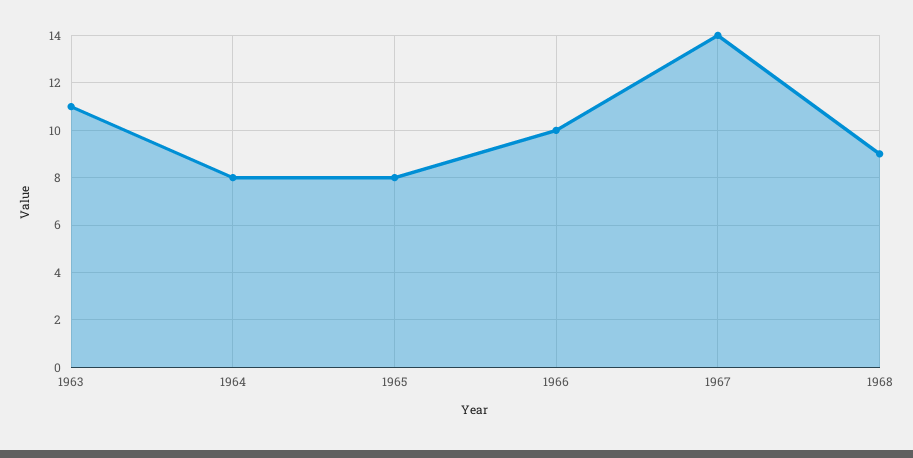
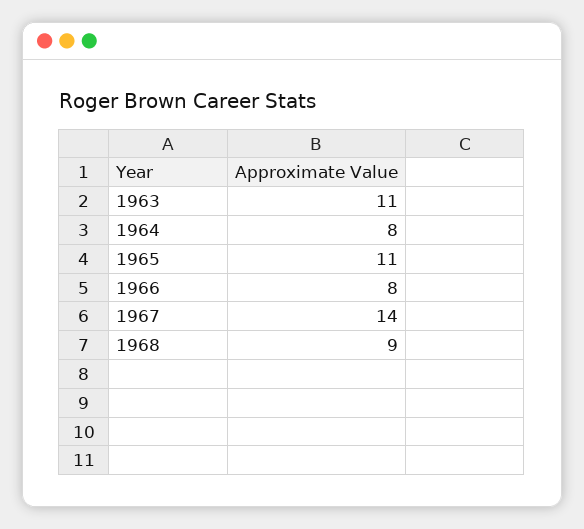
  {
    "1963": 11,
    "1964": 8,
-   "1965": 8,
+   "1965": 11,
-   "1966": 10,
+   "1966": 8,
    "1967": 14,
    "1968": 9
  }

